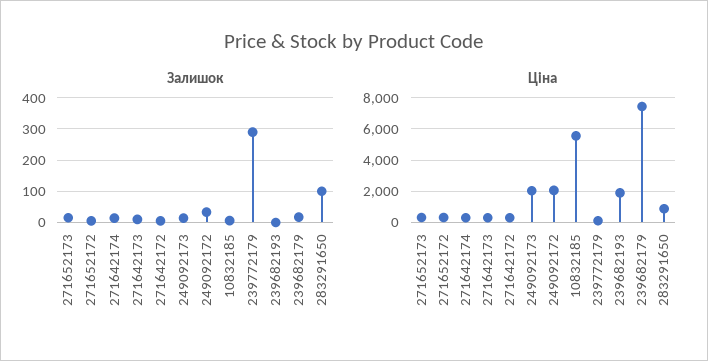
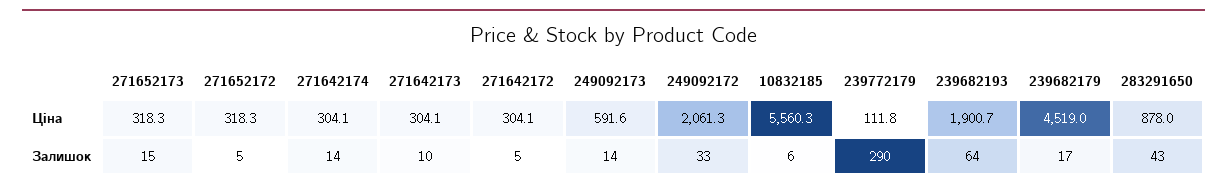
  {
    "Залишок": {
      "271652173": 15,
      "271652172": 5,
      "271642174": 14,
      "271642173": 10,
      "271642172": 5,
      "249092173": 14,
      "249092172": 33,
      "10832185": 6,
      "239772179": 290,
-     "239682193": 0,
+     "239682193": 64,
      "239682179": 17,
-     "283291650": 100
+     "283291650": 43
    },
    "Ціна": {
      "271652173": 318.3,
      "271652172": 318.3,
      "271642174": 304.1,
      "271642173": 304.1,
      "271642172": 304.1,
-     "249092173": 2000,
+     "249092173": 591.6,
      "249092172": 2061.3,
      "10832185": 5560.3,
      "239772179": 111.8,
      "239682193": 1900.7,
-     "239682179": 7500,
+     "239682179": 4519,
      "283291650": 878
    }
  }

